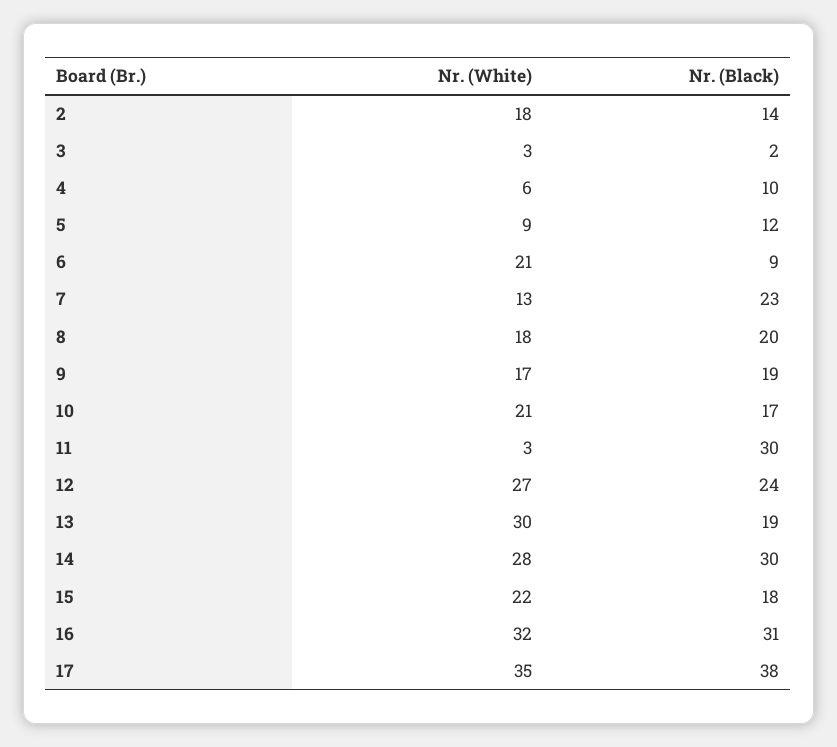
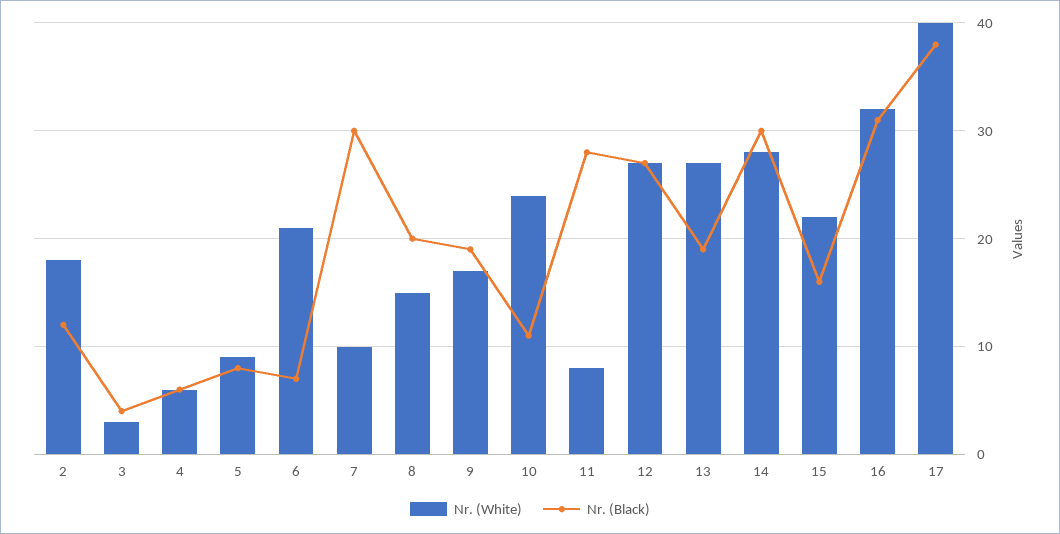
  {
    "Nr. (White)": {
      "2": 18,
      "3": 3,
      "4": 6,
      "5": 9,
      "6": 21,
-     "7": 13,
+     "7": 10,
-     "8": 18,
+     "8": 15,
      "9": 17,
-     "10": 21,
+     "10": 24,
-     "11": 3,
+     "11": 8,
      "12": 27,
-     "13": 30,
+     "13": 27,
      "14": 28,
      "15": 22,
      "16": 32,
-     "17": 35
+     "17": 40
    },
    "Nr. (Black)": {
-     "2": 14,
+     "2": 12,
-     "3": 2,
+     "3": 4,
-     "4": 10,
+     "4": 6,
-     "5": 12,
+     "5": 8,
-     "6": 9,
+     "6": 7,
-     "7": 23,
+     "7": 30,
      "8": 20,
      "9": 19,
-     "10": 17,
+     "10": 11,
-     "11": 30,
+     "11": 28,
-     "12": 24,
+     "12": 27,
      "13": 19,
      "14": 30,
-     "15": 18,
+     "15": 16,
      "16": 31,
      "17": 38
    }
  }

